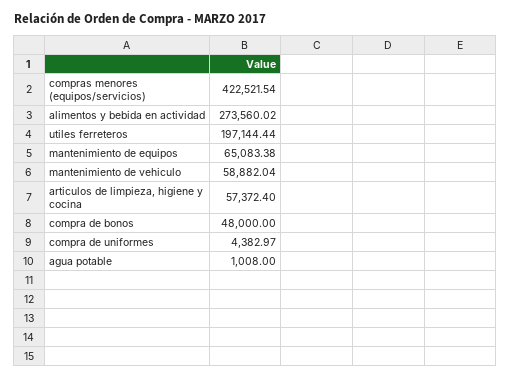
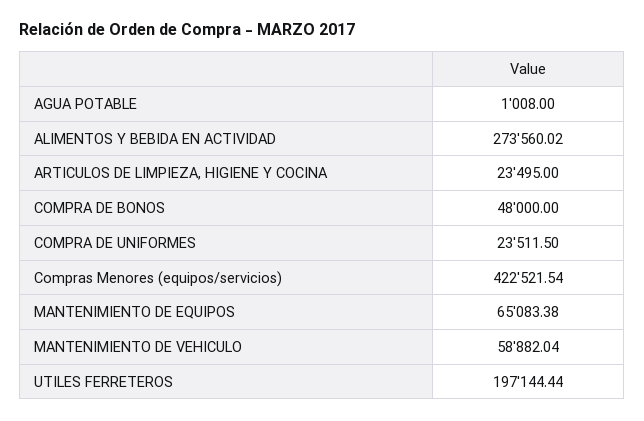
  {
    "compras menores (equipos/servicios)": 422521.54,
    "alimentos y bebida en actividad": 273560.02,
    "utiles ferreteros": 197144.44,
    "mantenimiento de equipos": 65083.38,
    "mantenimiento de vehiculo": 58882.04,
-   "articulos de limpieza, higiene y cocina": 57372.4,
+   "articulos de limpieza, higiene y cocina": 23495,
    "compra de bonos": 48000,
-   "compra de uniformes": 4382.97,
+   "compra de uniformes": 23511.5,
    "agua potable": 1008
  }

